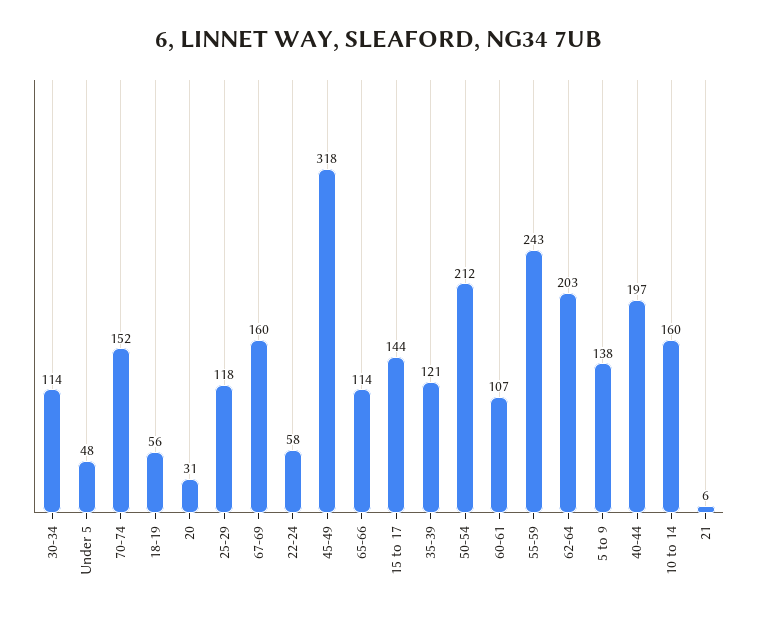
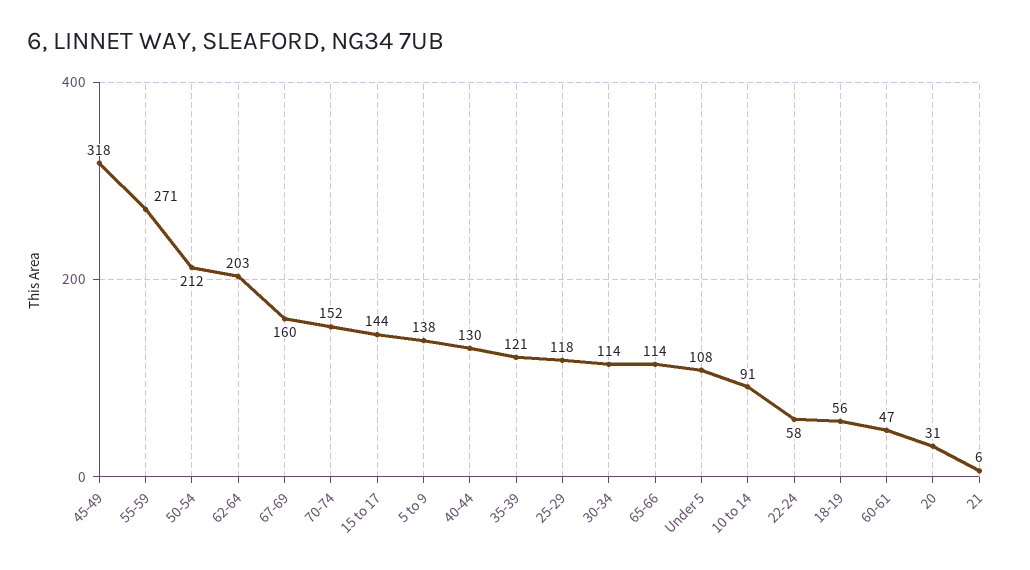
  {
    "30-34": 114,
-   "Under 5": 48,
+   "Under 5": 108,
    "70-74": 152,
    "18-19": 56,
    "20": 31,
    "25-29": 118,
    "67-69": 160,
    "22-24": 58,
    "45-49": 318,
    "65-66": 114,
    "15 to 17": 144,
    "35-39": 121,
    "50-54": 212,
-   "60-61": 107,
+   "60-61": 47,
-   "55-59": 243,
+   "55-59": 271,
    "62-64": 203,
    "5 to 9": 138,
-   "40-44": 197,
+   "40-44": 130,
-   "10 to 14": 160,
+   "10 to 14": 91,
    "21": 6
  }

